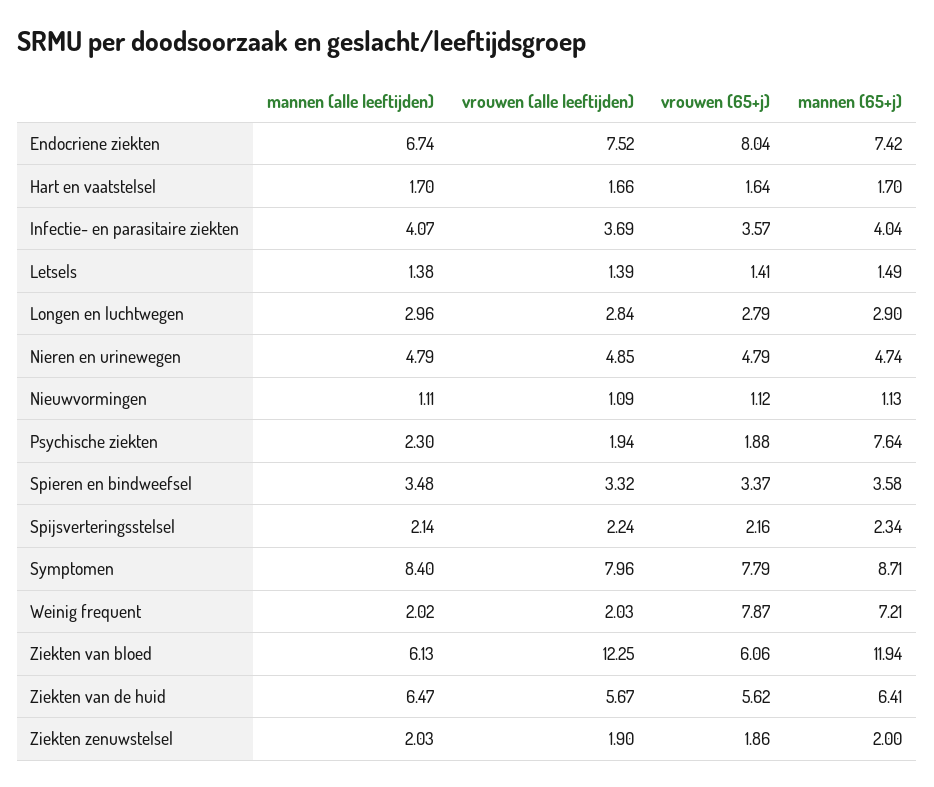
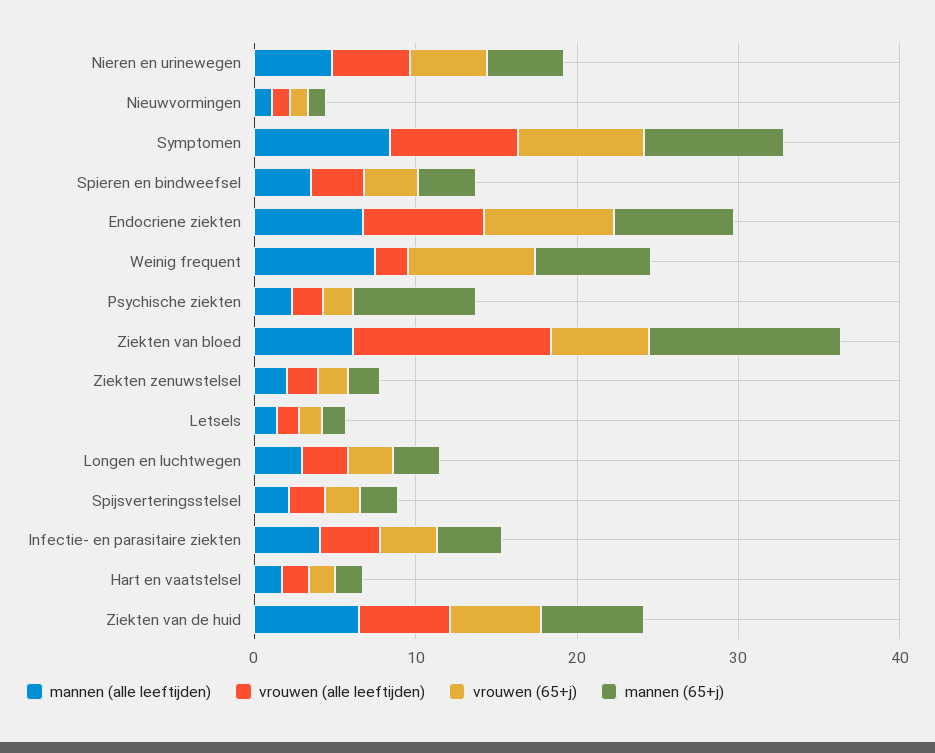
  {
    "mannen (alle leeftijden)": {
      "Endocriene ziekten": 6.74,
      "Hart en vaatstelsel": 1.7,
      "Infectie- en parasitaire ziekten": 4.07,
      "Letsels": 1.38,
      "Longen en luchtwegen": 2.96,
      "Nieren en urinewegen": 4.79,
      "Nieuwvormingen": 1.11,
      "Psychische ziekten": 2.3,
      "Spieren en bindweefsel": 3.48,
      "Spijsverteringsstelsel": 2.14,
      "Symptomen": 8.4,
-     "Weinig frequent": 2.02,
+     "Weinig frequent": 8,
      "Ziekten van bloed": 6.13,
      "Ziekten van de huid": 6.47,
      "Ziekten zenuwstelsel": 2.03
    },
    "vrouwen (alle leeftijden)": {
      "Endocriene ziekten": 7.52,
      "Hart en vaatstelsel": 1.66,
      "Infectie- en parasitaire ziekten": 3.69,
      "Letsels": 1.39,
      "Longen en luchtwegen": 2.84,
      "Nieren en urinewegen": 4.85,
      "Nieuwvormingen": 1.09,
      "Psychische ziekten": 1.94,
      "Spieren en bindweefsel": 3.32,
      "Spijsverteringsstelsel": 2.24,
      "Symptomen": 7.96,
      "Weinig frequent": 2.03,
      "Ziekten van bloed": 12.25,
      "Ziekten van de huid": 5.67,
      "Ziekten zenuwstelsel": 1.9
    },
    "vrouwen (65+j)": {
      "Endocriene ziekten": 8.04,
      "Hart en vaatstelsel": 1.64,
      "Infectie- en parasitaire ziekten": 3.57,
      "Letsels": 1.41,
      "Longen en luchtwegen": 2.79,
      "Nieren en urinewegen": 4.79,
      "Nieuwvormingen": 1.12,
      "Psychische ziekten": 1.88,
      "Spieren en bindweefsel": 3.37,
      "Spijsverteringsstelsel": 2.16,
      "Symptomen": 7.79,
      "Weinig frequent": 7.87,
      "Ziekten van bloed": 6.06,
      "Ziekten van de huid": 5.62,
      "Ziekten zenuwstelsel": 1.86
    },
    "mannen (65+j)": {
      "Endocriene ziekten": 7.42,
      "Hart en vaatstelsel": 1.7,
      "Infectie- en parasitaire ziekten": 4.04,
      "Letsels": 1.49,
      "Longen en luchtwegen": 2.9,
      "Nieren en urinewegen": 4.74,
      "Nieuwvormingen": 1.13,
      "Psychische ziekten": 7.64,
      "Spieren en bindweefsel": 3.58,
      "Spijsverteringsstelsel": 2.34,
      "Symptomen": 8.71,
      "Weinig frequent": 7.21,
      "Ziekten van bloed": 11.94,
      "Ziekten van de huid": 6.41,
      "Ziekten zenuwstelsel": 2
    }
  }

